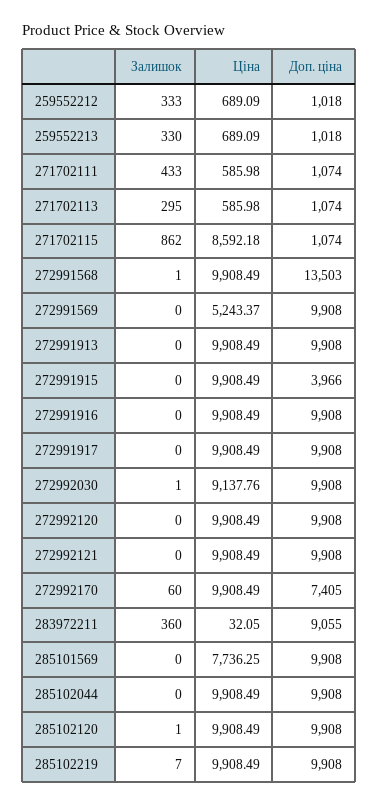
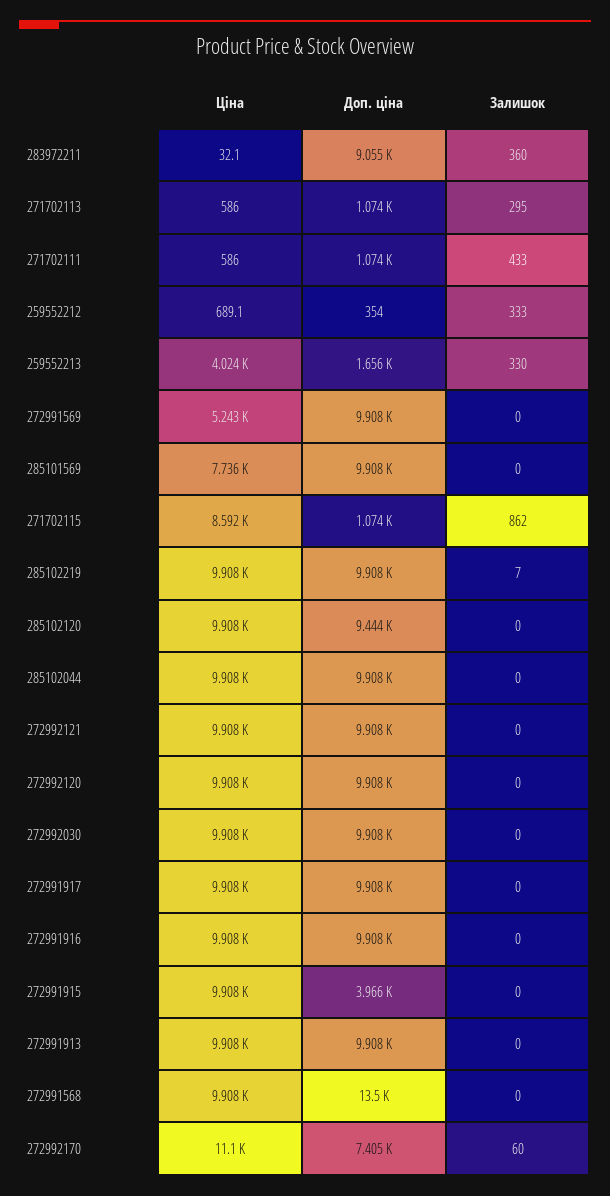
  {
    "Залишок": {
      "259552212": 333,
      "259552213": 330,
      "271702111": 433,
      "271702113": 295,
      "271702115": 862,
-     "272991568": 1,
+     "272991568": 0,
      "272991569": 0,
      "272991913": 0,
      "272991915": 0,
      "272991916": 0,
      "272991917": 0,
-     "272992030": 1,
+     "272992030": 0,
      "272992120": 0,
      "272992121": 0,
      "272992170": 60,
      "283972211": 360,
      "285101569": 0,
      "285102044": 0,
-     "285102120": 1,
+     "285102120": 0,
      "285102219": 7
    },
    "Ціна": {
      "259552212": 689.09,
-     "259552213": 689.09,
+     "259552213": 4024,
      "271702111": 585.98,
      "271702113": 585.98,
      "271702115": 8592.18,
      "272991568": 9908.49,
      "272991569": 5243.37,
      "272991913": 9908.49,
      "272991915": 9908.49,
      "272991916": 9908.49,
      "272991917": 9908.49,
-     "272992030": 9137.76,
+     "272992030": 9908,
      "272992120": 9908.49,
      "272992121": 9908.49,
-     "272992170": 9908.49,
+     "272992170": 11100,
      "283972211": 32.05,
      "285101569": 7736.25,
      "285102044": 9908.49,
      "285102120": 9908.49,
      "285102219": 9908.49
    },
    "Доп. ціна": {
-     "259552212": 1018,
+     "259552212": 354,
-     "259552213": 1018,
+     "259552213": 1656,
      "271702111": 1074,
      "271702113": 1074,
      "271702115": 1074,
      "272991568": 13503,
      "272991569": 9908,
      "272991913": 9908,
      "272991915": 3966,
      "272991916": 9908,
      "272991917": 9908,
      "272992030": 9908,
      "272992120": 9908,
      "272992121": 9908,
      "272992170": 7405,
      "283972211": 9055,
      "285101569": 9908,
      "285102044": 9908,
-     "285102120": 9908,
+     "285102120": 9444,
      "285102219": 9908
    }
  }

